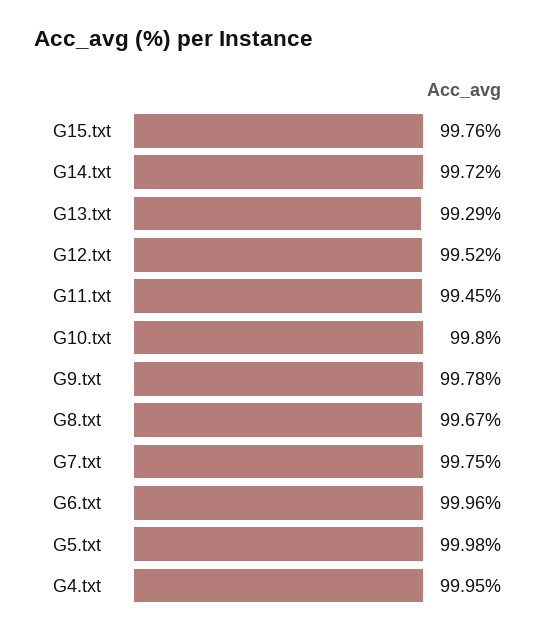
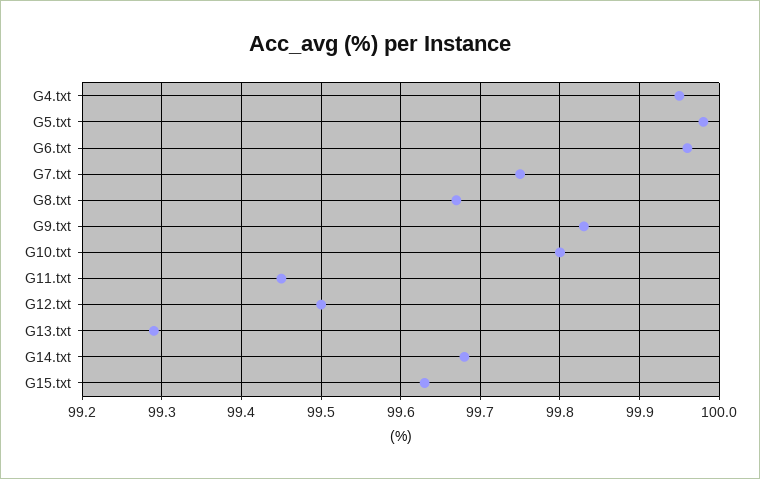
  {
-   "G15.txt": 99.76,
+   "G15.txt": 99.63,
-   "G14.txt": 99.72,
+   "G14.txt": 99.68,
    "G13.txt": 99.29,
-   "G12.txt": 99.52,
+   "G12.txt": 99.5,
    "G11.txt": 99.45,
    "G10.txt": 99.8,
-   "G9.txt": 99.78,
+   "G9.txt": 99.83,
    "G8.txt": 99.67,
    "G7.txt": 99.75,
    "G6.txt": 99.96,
    "G5.txt": 99.98,
    "G4.txt": 99.95
  }

